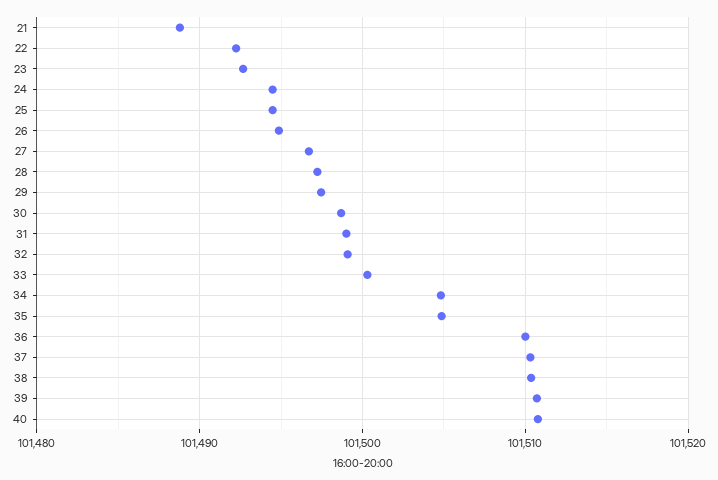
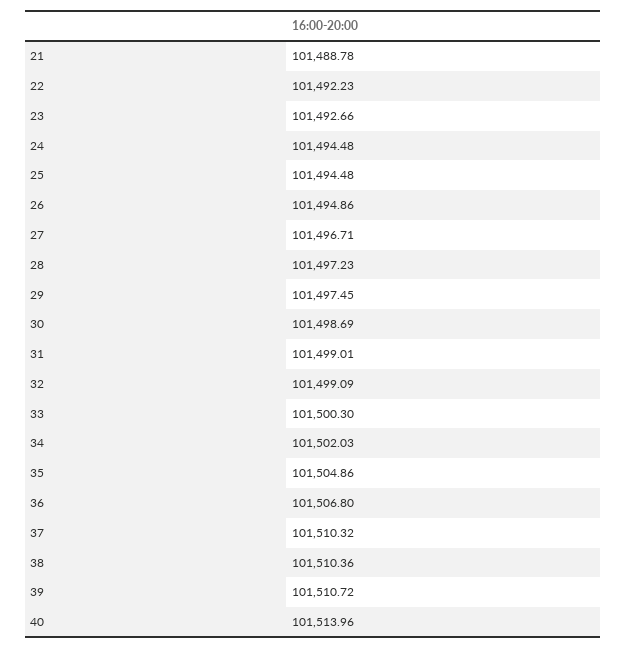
  {
    "21": 101488.78,
    "22": 101492.23,
    "23": 101492.66,
    "24": 101494.48,
    "25": 101494.48,
    "26": 101494.86,
    "27": 101496.71,
    "28": 101497.23,
    "29": 101497.45,
    "30": 101498.69,
    "31": 101499.01,
    "32": 101499.09,
    "33": 101500.3,
-   "34": 101505,
+   "34": 101502.03,
    "35": 101504.86,
-   "36": 101510,
+   "36": 101506.8,
    "37": 101510.32,
    "38": 101510.36,
    "39": 101510.72,
-   "40": 101511
+   "40": 101513.96
  }

